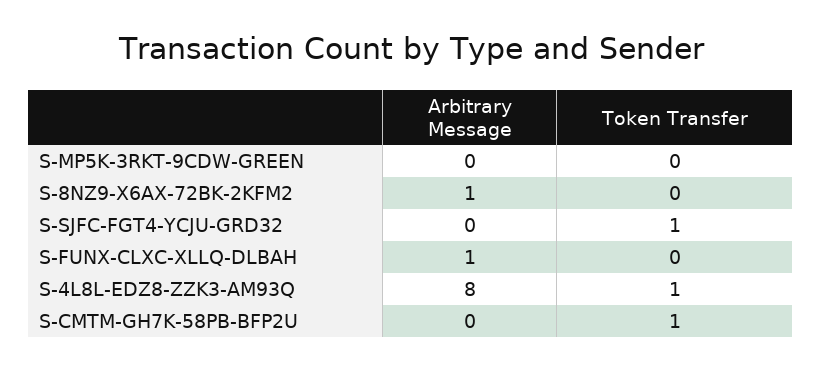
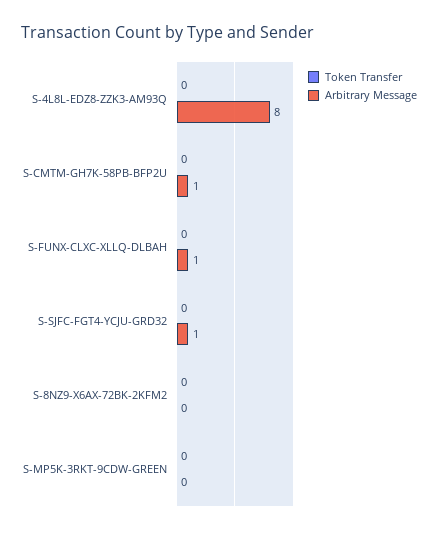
  {
    "Arbitrary Message": {
      "S-MP5K-3RKT-9CDW-GREEN": 0,
-     "S-8NZ9-X6AX-72BK-2KFM2": 1,
+     "S-8NZ9-X6AX-72BK-2KFM2": 0,
-     "S-SJFC-FGT4-YCJU-GRD32": 0,
+     "S-SJFC-FGT4-YCJU-GRD32": 1,
      "S-FUNX-CLXC-XLLQ-DLBAH": 1,
      "S-4L8L-EDZ8-ZZK3-AM93Q": 8,
-     "S-CMTM-GH7K-58PB-BFP2U": 0
+     "S-CMTM-GH7K-58PB-BFP2U": 1
    },
    "Token Transfer": {
      "S-MP5K-3RKT-9CDW-GREEN": 0,
      "S-8NZ9-X6AX-72BK-2KFM2": 0,
-     "S-SJFC-FGT4-YCJU-GRD32": 1,
+     "S-SJFC-FGT4-YCJU-GRD32": 0,
      "S-FUNX-CLXC-XLLQ-DLBAH": 0,
-     "S-4L8L-EDZ8-ZZK3-AM93Q": 1,
+     "S-4L8L-EDZ8-ZZK3-AM93Q": 0,
-     "S-CMTM-GH7K-58PB-BFP2U": 1
+     "S-CMTM-GH7K-58PB-BFP2U": 0
    }
  }

